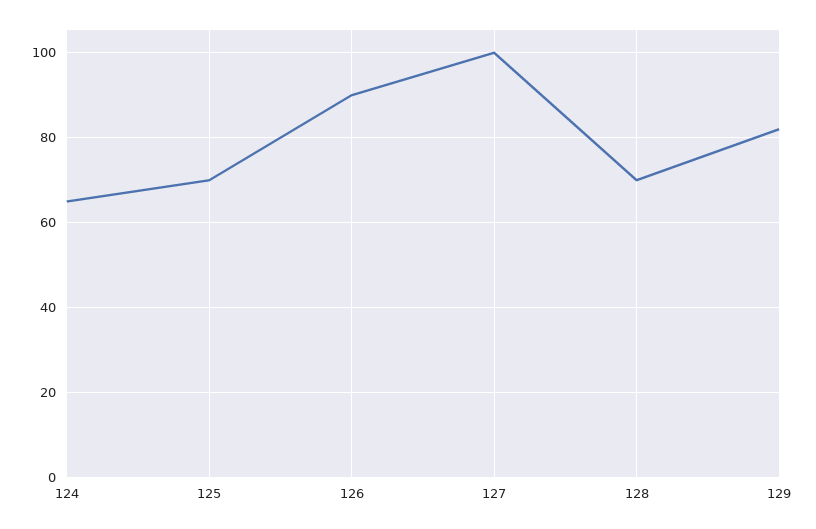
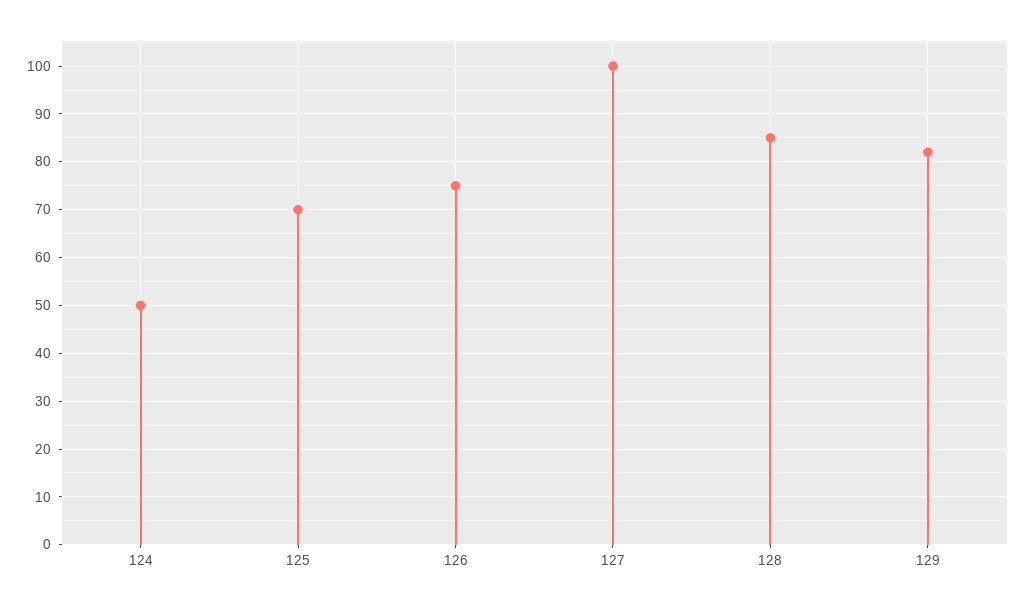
  {
-   "124": 65,
+   "124": 50,
    "125": 70,
-   "126": 90,
+   "126": 75,
    "127": 100,
-   "128": 70,
+   "128": 85,
    "129": 80
  }

